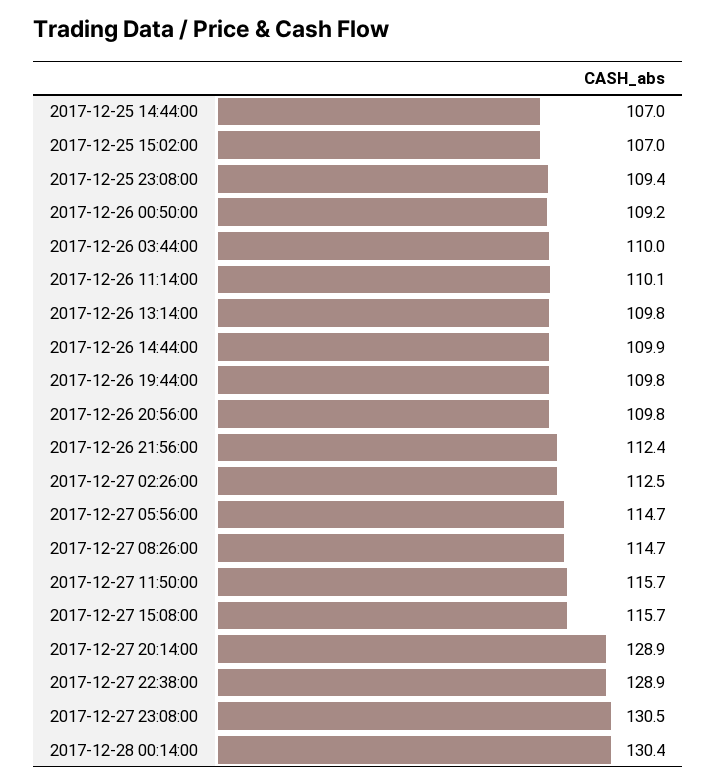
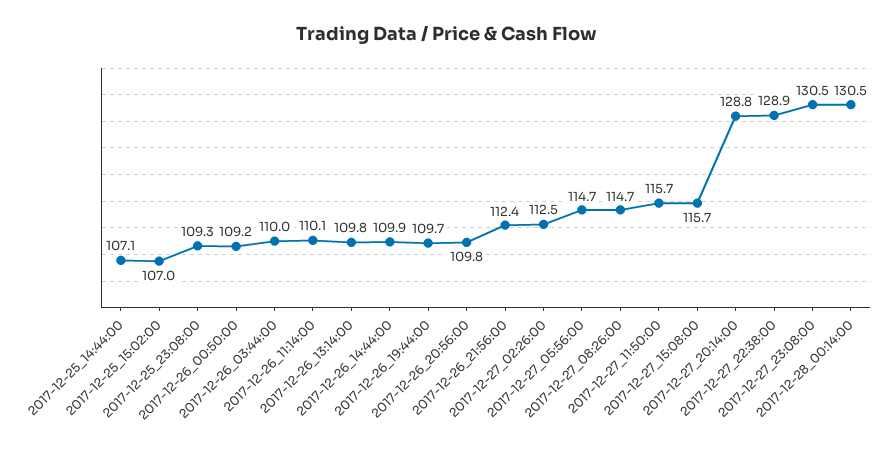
  {
-   "2017-12-25 14:44:00": 107,
+   "2017-12-25 14:44:00": 107.1,
    "2017-12-25 15:02:00": 107,
-   "2017-12-25 23:08:00": 109.4,
+   "2017-12-25 23:08:00": 109.3,
    "2017-12-26 00:50:00": 109.2,
    "2017-12-26 03:44:00": 110,
    "2017-12-26 11:14:00": 110.1,
    "2017-12-26 13:14:00": 109.8,
    "2017-12-26 14:44:00": 109.9,
-   "2017-12-26 19:44:00": 109.8,
+   "2017-12-26 19:44:00": 109.7,
    "2017-12-26 20:56:00": 109.8,
    "2017-12-26 21:56:00": 112.4,
    "2017-12-27 02:26:00": 112.5,
    "2017-12-27 05:56:00": 114.7,
    "2017-12-27 08:26:00": 114.7,
    "2017-12-27 11:50:00": 115.7,
    "2017-12-27 15:08:00": 115.7,
-   "2017-12-27 20:14:00": 128.9,
+   "2017-12-27 20:14:00": 128.8,
    "2017-12-27 22:38:00": 128.9,
    "2017-12-27 23:08:00": 130.5,
-   "2017-12-28 00:14:00": 130.4
+   "2017-12-28 00:14:00": 130.5
  }

